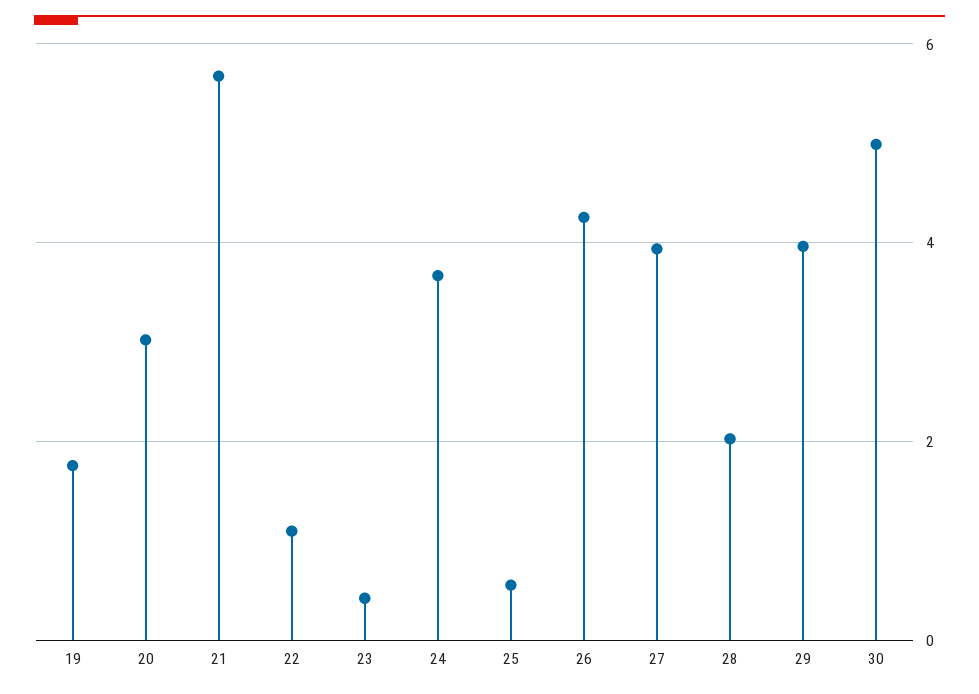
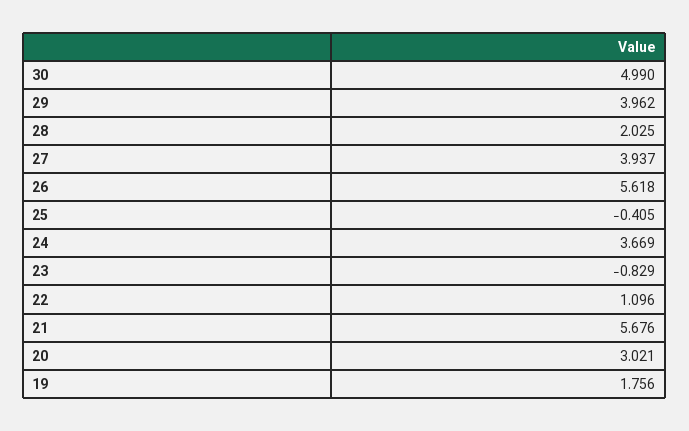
  {
    "19": 1.756,
    "20": 3.021,
    "21": 5.676,
    "22": 1.096,
-   "23": 0.4,
+   "23": -0.829,
    "24": 3.669,
-   "25": 0.6,
+   "25": -0.405,
-   "26": 4.2,
+   "26": 5.618,
    "27": 3.937,
    "28": 2.025,
    "29": 3.962,
    "30": 4.99
  }

